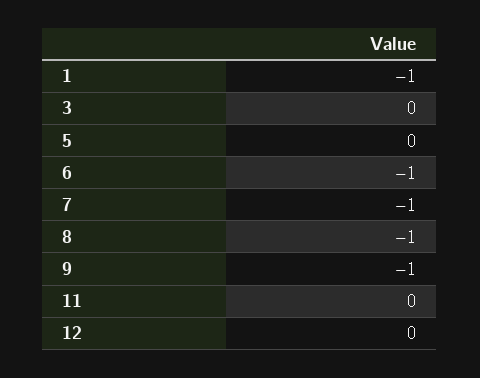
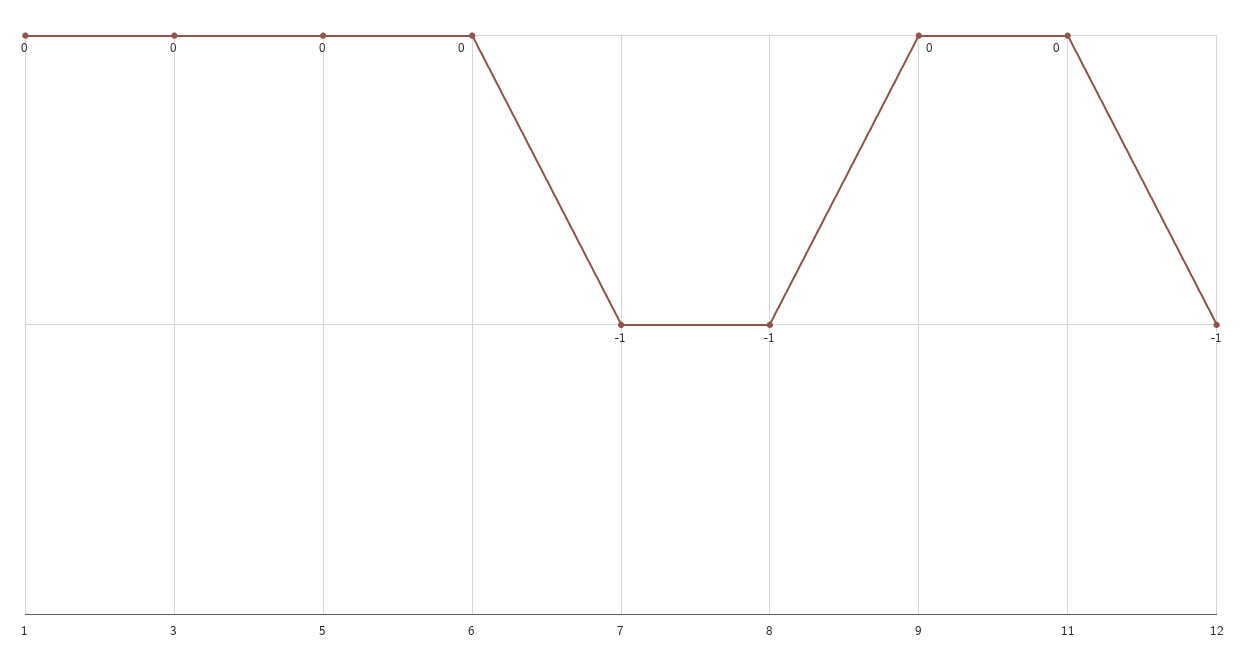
  {
-   "1": -1,
+   "1": 0,
    "3": 0,
    "5": 0,
-   "6": -1,
+   "6": 0,
    "7": -1,
    "8": -1,
-   "9": -1,
+   "9": 0,
    "11": 0,
-   "12": 0
+   "12": -1
  }

